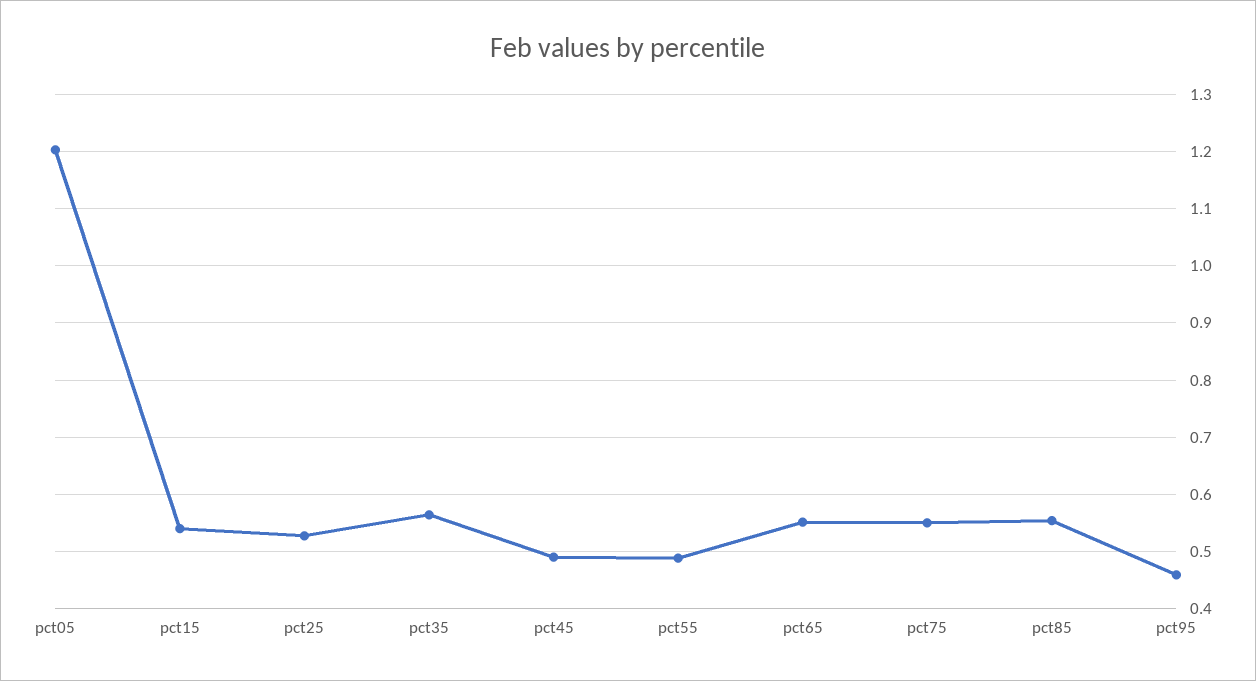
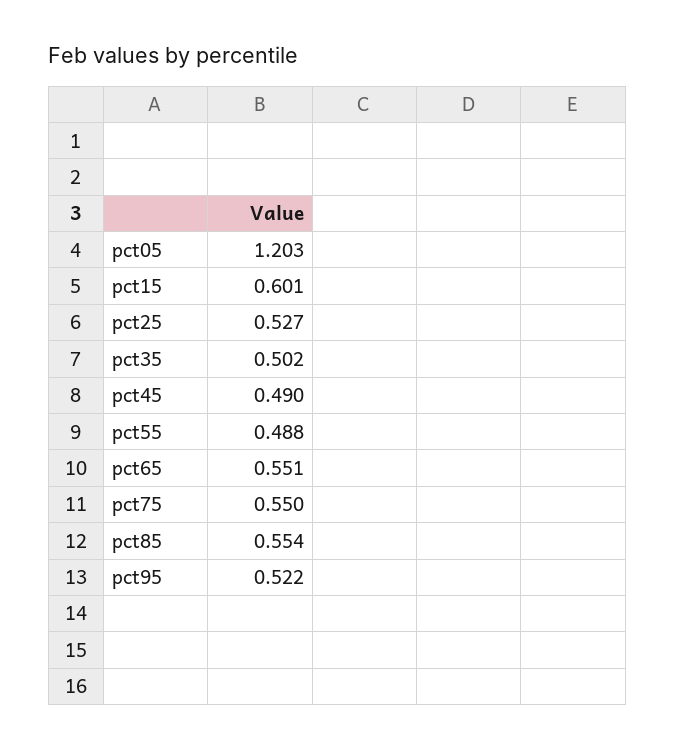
  {
    "pct05": 1.203,
-   "pct15": 0.54,
+   "pct15": 0.601,
    "pct25": 0.527,
-   "pct35": 0.56,
+   "pct35": 0.502,
    "pct45": 0.49,
    "pct55": 0.488,
    "pct65": 0.551,
    "pct75": 0.55,
    "pct85": 0.554,
-   "pct95": 0.46
+   "pct95": 0.522
  }

